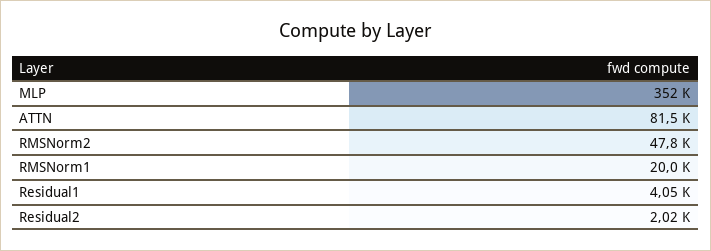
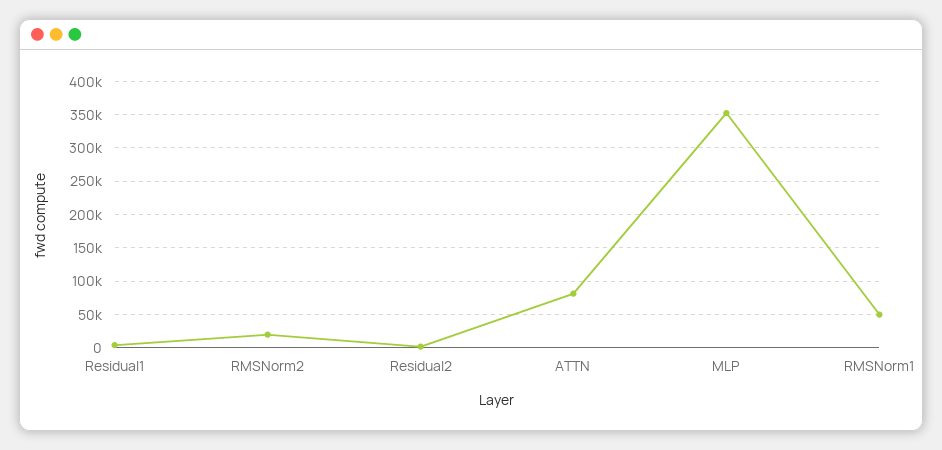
  {
    "MLP": 352000,
    "ATTN": 81500,
-   "RMSNorm2": 47800,
+   "RMSNorm2": 20000,
-   "RMSNorm1": 20000,
+   "RMSNorm1": 50000,
    "Residual1": 4050,
    "Residual2": 2020
  }

